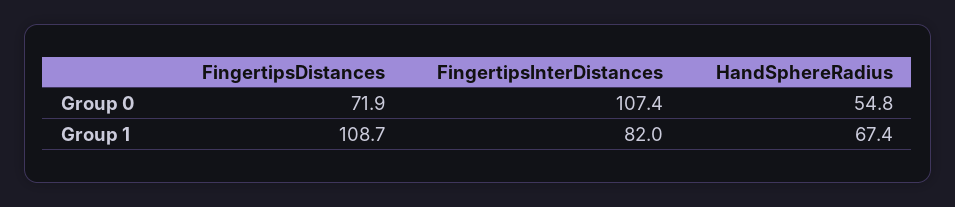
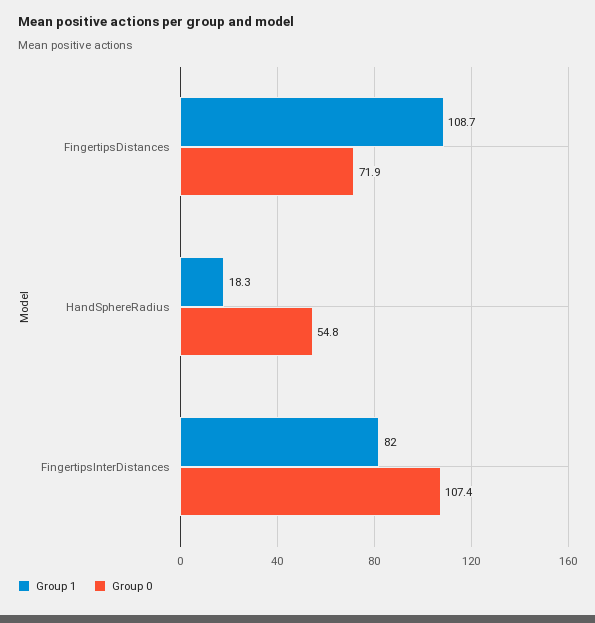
  {
    "Group 0": {
      "FingertipsDistances": 71.9,
      "FingertipsInterDistances": 107.4,
      "HandSphereRadius": 54.8
    },
    "Group 1": {
      "FingertipsDistances": 108.7,
      "FingertipsInterDistances": 82,
-     "HandSphereRadius": 67.4
+     "HandSphereRadius": 18.3
    }
  }

